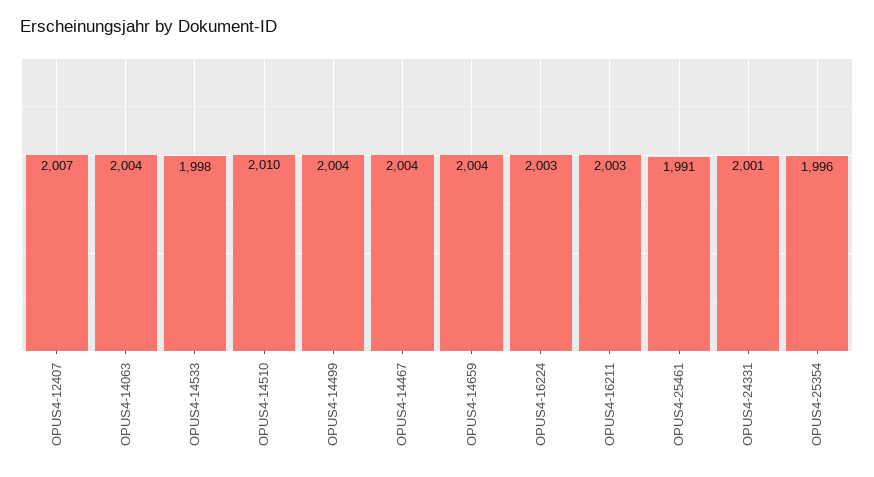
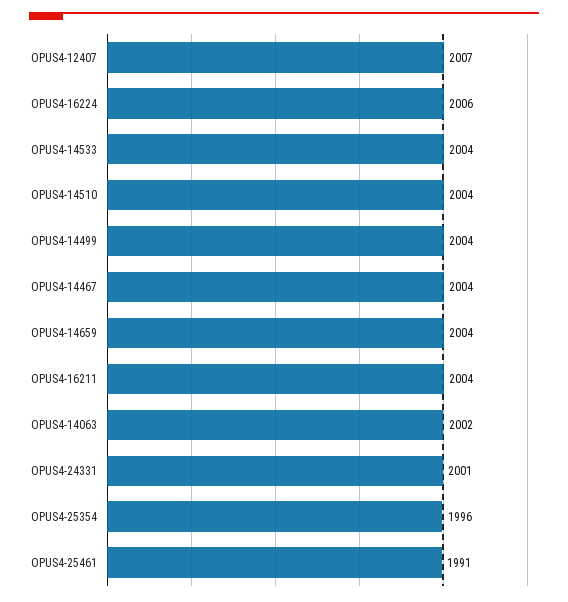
  {
    "OPUS4-12407": 2007,
-   "OPUS4-14063": 2004,
+   "OPUS4-14063": 2002,
-   "OPUS4-14533": 1998,
+   "OPUS4-14533": 2004,
-   "OPUS4-14510": 2010,
+   "OPUS4-14510": 2004,
    "OPUS4-14499": 2004,
    "OPUS4-14467": 2004,
    "OPUS4-14659": 2004,
-   "OPUS4-16224": 2003,
+   "OPUS4-16224": 2006,
-   "OPUS4-16211": 2003,
+   "OPUS4-16211": 2004,
    "OPUS4-25461": 1991,
    "OPUS4-24331": 2001,
    "OPUS4-25354": 1996
  }

